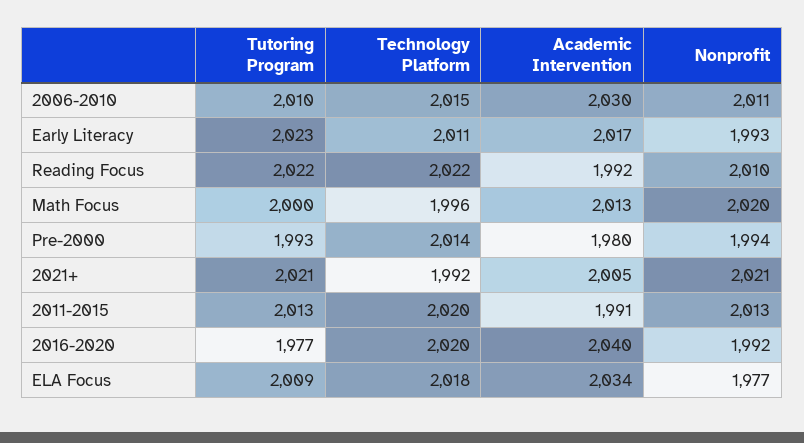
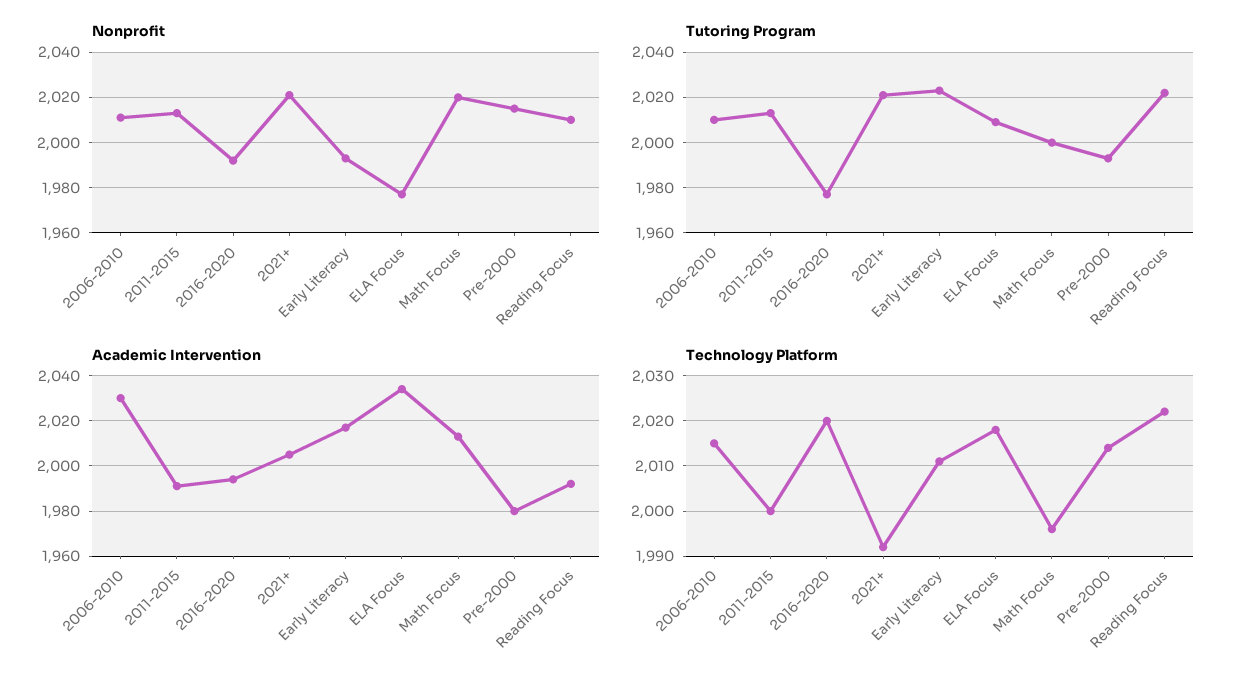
  {
    "Tutoring Program": {
      "2006-2010": 2010,
      "Early Literacy": 2023,
      "Reading Focus": 2022,
      "Math Focus": 2000,
      "Pre-2000": 1993,
      "2021+": 2021,
      "2011-2015": 2013,
      "2016-2020": 1977,
      "ELA Focus": 2009
    },
    "Technology Platform": {
      "2006-2010": 2015,
      "Early Literacy": 2011,
      "Reading Focus": 2022,
      "Math Focus": 1996,
      "Pre-2000": 2014,
      "2021+": 1992,
-     "2011-2015": 2020,
+     "2011-2015": 2000,
      "2016-2020": 2020,
      "ELA Focus": 2018
    },
    "Academic Intervention": {
      "2006-2010": 2030,
      "Early Literacy": 2017,
      "Reading Focus": 1992,
      "Math Focus": 2013,
      "Pre-2000": 1980,
      "2021+": 2005,
      "2011-2015": 1991,
-     "2016-2020": 2040,
+     "2016-2020": 1995,
      "ELA Focus": 2034
    },
    "Nonprofit": {
      "2006-2010": 2011,
      "Early Literacy": 1993,
      "Reading Focus": 2010,
      "Math Focus": 2020,
-     "Pre-2000": 1994,
+     "Pre-2000": 2015,
      "2021+": 2021,
      "2011-2015": 2013,
      "2016-2020": 1992,
      "ELA Focus": 1977
    }
  }

